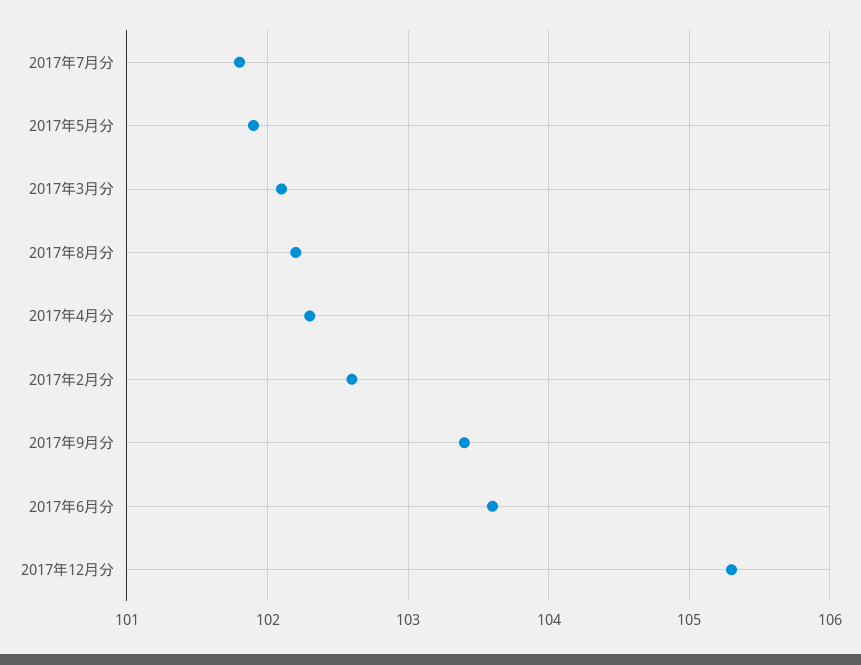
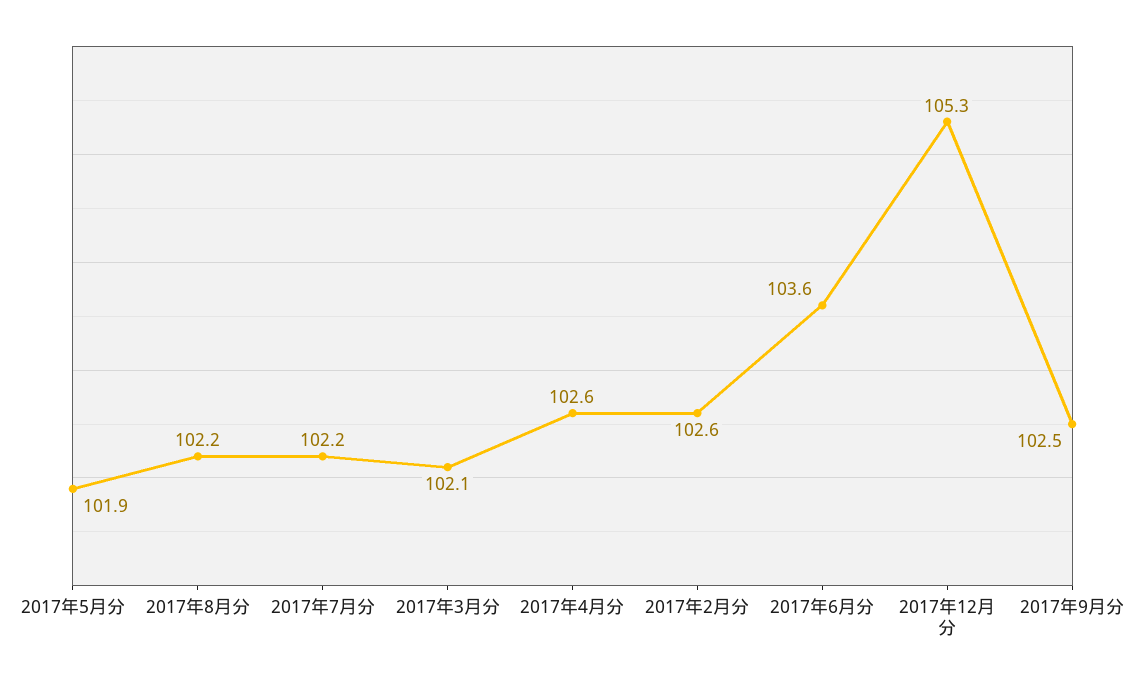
  {
-   "2017年7月分": 101.8,
+   "2017年7月分": 102.2,
    "2017年5月分": 101.9,
    "2017年3月分": 102.1,
    "2017年8月分": 102.2,
-   "2017年4月分": 102.3,
+   "2017年4月分": 102.6,
    "2017年2月分": 102.6,
-   "2017年9月分": 103.4,
+   "2017年9月分": 102.5,
    "2017年6月分": 103.6,
    "2017年12月分": 105.3
  }

